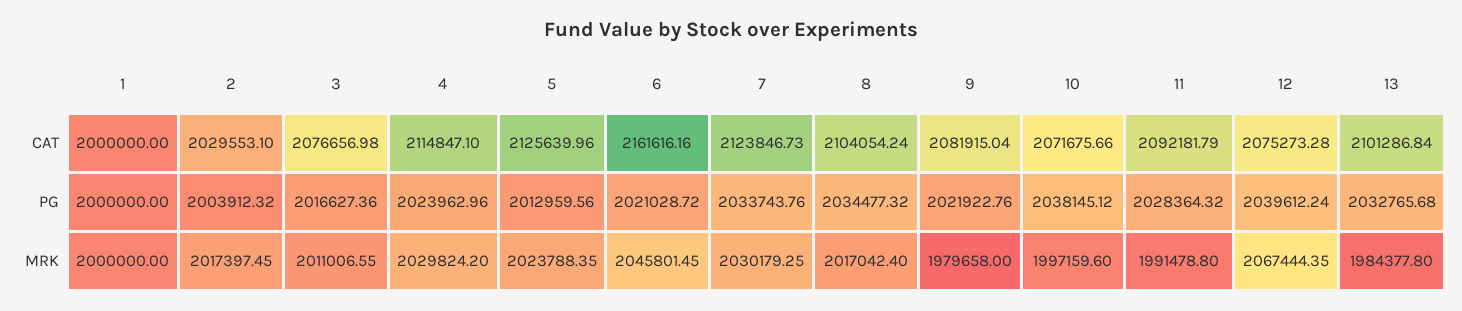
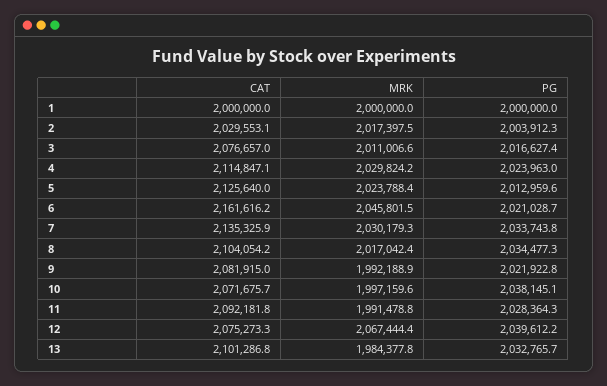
  {
    "1": {
      "CAT": 2000000,
      "PG": 2000000,
      "MRK": 2000000
    },
    "2": {
      "CAT": 2029553.1,
      "PG": 2003912.32,
      "MRK": 2017397.45
    },
    "3": {
      "CAT": 2076656.98,
      "PG": 2016627.36,
      "MRK": 2011006.55
    },
    "4": {
      "CAT": 2114847.1,
      "PG": 2023962.96,
      "MRK": 2029824.2
    },
    "5": {
      "CAT": 2125639.96,
      "PG": 2012959.56,
      "MRK": 2023788.35
    },
    "6": {
      "CAT": 2161616.16,
      "PG": 2021028.72,
      "MRK": 2045801.45
    },
    "7": {
-     "CAT": 2123846.73,
+     "CAT": 2135325.9,
      "PG": 2033743.76,
      "MRK": 2030179.25
    },
    "8": {
      "CAT": 2104054.24,
      "PG": 2034477.32,
      "MRK": 2017042.4
    },
    "9": {
      "CAT": 2081915.04,
      "PG": 2021922.76,
-     "MRK": 1979658
+     "MRK": 1992188.9
    },
    "10": {
      "CAT": 2071675.66,
      "PG": 2038145.12,
      "MRK": 1997159.6
    },
    "11": {
      "CAT": 2092181.79,
      "PG": 2028364.32,
      "MRK": 1991478.8
    },
    "12": {
      "CAT": 2075273.28,
      "PG": 2039612.24,
      "MRK": 2067444.35
    },
    "13": {
      "CAT": 2101286.84,
      "PG": 2032765.68,
      "MRK": 1984377.8
    }
  }

